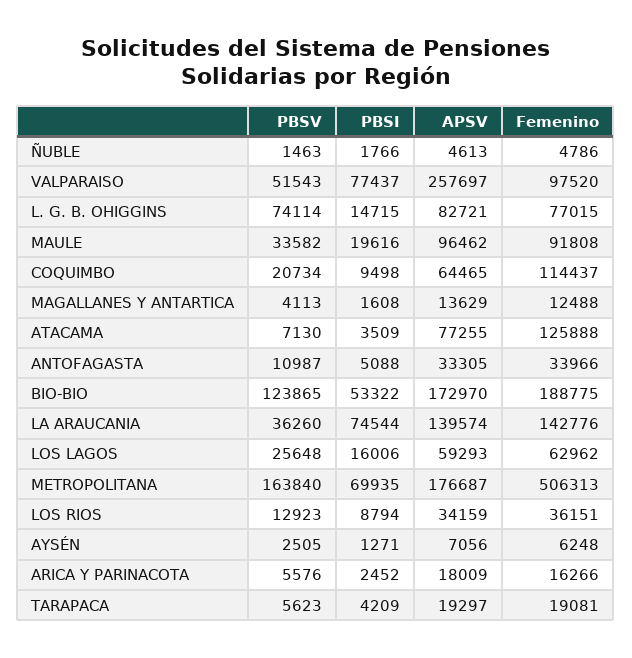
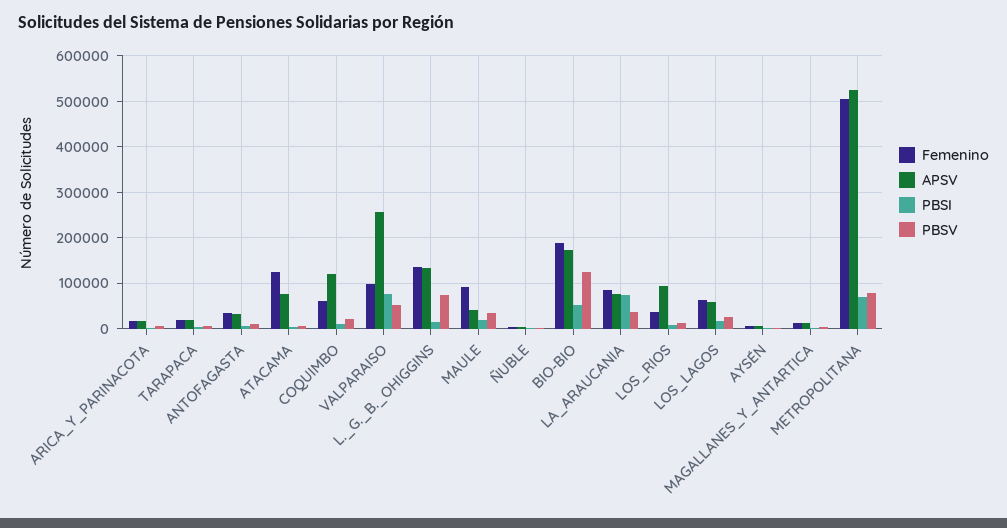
  {
    "PBSV": {
      "ÑUBLE": 1463,
      "VALPARAISO": 51543,
      "L. G. B. OHIGGINS": 74114,
      "MAULE": 33582,
      "COQUIMBO": 20734,
      "MAGALLANES Y ANTARTICA": 4113,
      "ATACAMA": 7130,
      "ANTOFAGASTA": 10987,
      "BIO-BIO": 123865,
      "LA ARAUCANIA": 36260,
      "LOS LAGOS": 25648,
-     "METROPOLITANA": 163840,
+     "METROPOLITANA": 80000,
      "LOS RIOS": 12923,
      "AYSÉN": 2505,
      "ARICA Y PARINACOTA": 5576,
      "TARAPACA": 5623
    },
    "PBSI": {
      "ÑUBLE": 1766,
      "VALPARAISO": 77437,
      "L. G. B. OHIGGINS": 14715,
      "MAULE": 19616,
      "COQUIMBO": 9498,
      "MAGALLANES Y ANTARTICA": 1608,
      "ATACAMA": 3509,
      "ANTOFAGASTA": 5088,
      "BIO-BIO": 53322,
      "LA ARAUCANIA": 74544,
      "LOS LAGOS": 16006,
      "METROPOLITANA": 69935,
      "LOS RIOS": 8794,
      "AYSÉN": 1271,
      "ARICA Y PARINACOTA": 2452,
      "TARAPACA": 4209
    },
    "APSV": {
      "ÑUBLE": 4613,
      "VALPARAISO": 257697,
-     "L. G. B. OHIGGINS": 82721,
+     "L. G. B. OHIGGINS": 140000,
-     "MAULE": 96462,
+     "MAULE": 40000,
-     "COQUIMBO": 64465,
+     "COQUIMBO": 120000,
      "MAGALLANES Y ANTARTICA": 13629,
      "ATACAMA": 77255,
      "ANTOFAGASTA": 33305,
      "BIO-BIO": 172970,
-     "LA ARAUCANIA": 139574,
+     "LA ARAUCANIA": 80000,
      "LOS LAGOS": 59293,
-     "METROPOLITANA": 176687,
+     "METROPOLITANA": 520000,
-     "LOS RIOS": 34159,
+     "LOS RIOS": 100000,
      "AYSÉN": 7056,
      "ARICA Y PARINACOTA": 18009,
      "TARAPACA": 19297
    },
    "Femenino": {
      "ÑUBLE": 4786,
      "VALPARAISO": 97520,
-     "L. G. B. OHIGGINS": 77015,
+     "L. G. B. OHIGGINS": 140000,
      "MAULE": 91808,
-     "COQUIMBO": 114437,
+     "COQUIMBO": 60000,
      "MAGALLANES Y ANTARTICA": 12488,
      "ATACAMA": 125888,
      "ANTOFAGASTA": 33966,
      "BIO-BIO": 188775,
-     "LA ARAUCANIA": 142776,
+     "LA ARAUCANIA": 80000,
      "LOS LAGOS": 62962,
      "METROPOLITANA": 506313,
      "LOS RIOS": 36151,
      "AYSÉN": 6248,
      "ARICA Y PARINACOTA": 16266,
      "TARAPACA": 19081
    }
  }

